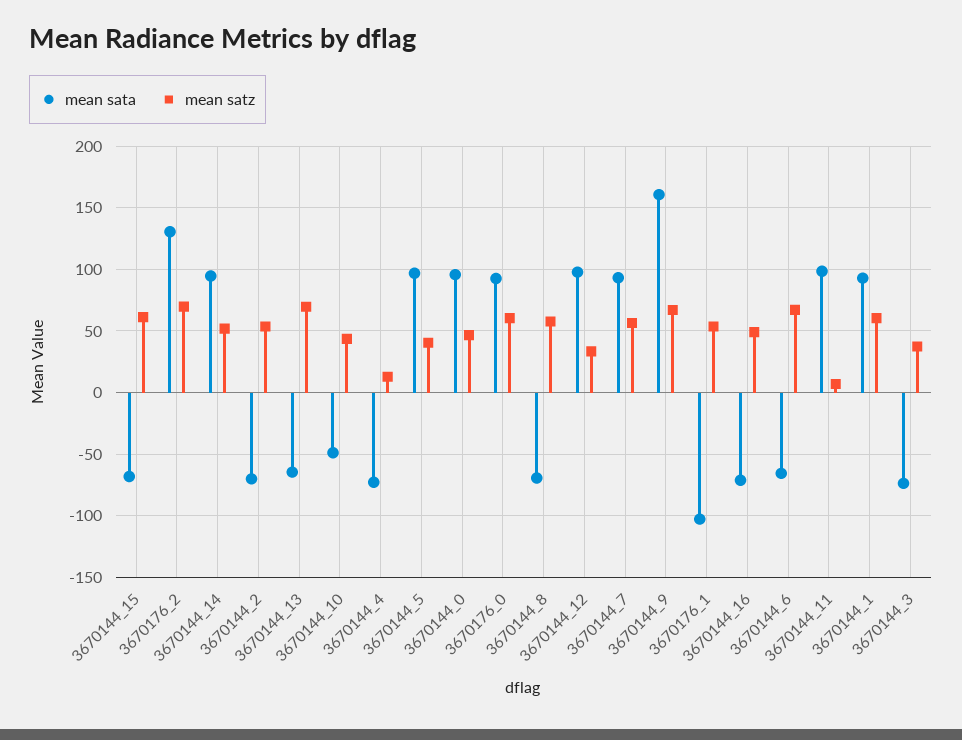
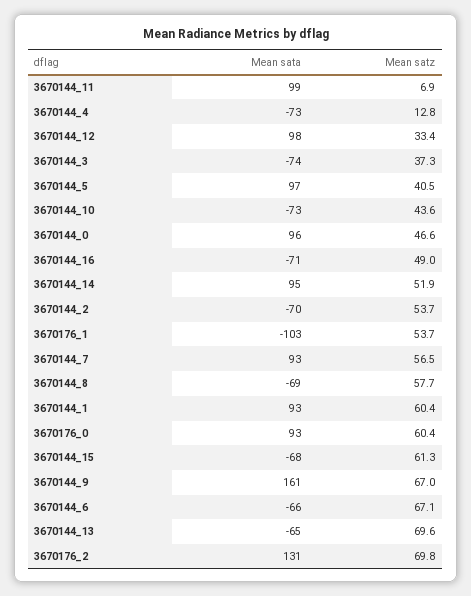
  {
    "mean sata": {
      "3670144_15": -68,
      "3670176_2": 131,
      "3670144_14": 95,
      "3670144_2": -70,
      "3670144_13": -65,
-     "3670144_10": -50,
+     "3670144_10": -73,
      "3670144_4": -73,
      "3670144_5": 97,
      "3670144_0": 96,
      "3670176_0": 93,
      "3670144_8": -69,
      "3670144_12": 98,
      "3670144_7": 93,
      "3670144_9": 161,
      "3670176_1": -103,
      "3670144_16": -71,
      "3670144_6": -66,
      "3670144_11": 99,
      "3670144_1": 93,
      "3670144_3": -74
    },
    "mean satz": {
      "3670144_15": 61.3,
      "3670176_2": 69.8,
      "3670144_14": 51.9,
      "3670144_2": 53.7,
      "3670144_13": 69.6,
      "3670144_10": 43.6,
      "3670144_4": 12.8,
      "3670144_5": 40.5,
      "3670144_0": 46.6,
      "3670176_0": 60.4,
      "3670144_8": 57.7,
      "3670144_12": 33.4,
      "3670144_7": 56.5,
      "3670144_9": 67,
      "3670176_1": 53.7,
      "3670144_16": 49,
      "3670144_6": 67.1,
      "3670144_11": 6.9,
      "3670144_1": 60.4,
      "3670144_3": 37.3
    }
  }

